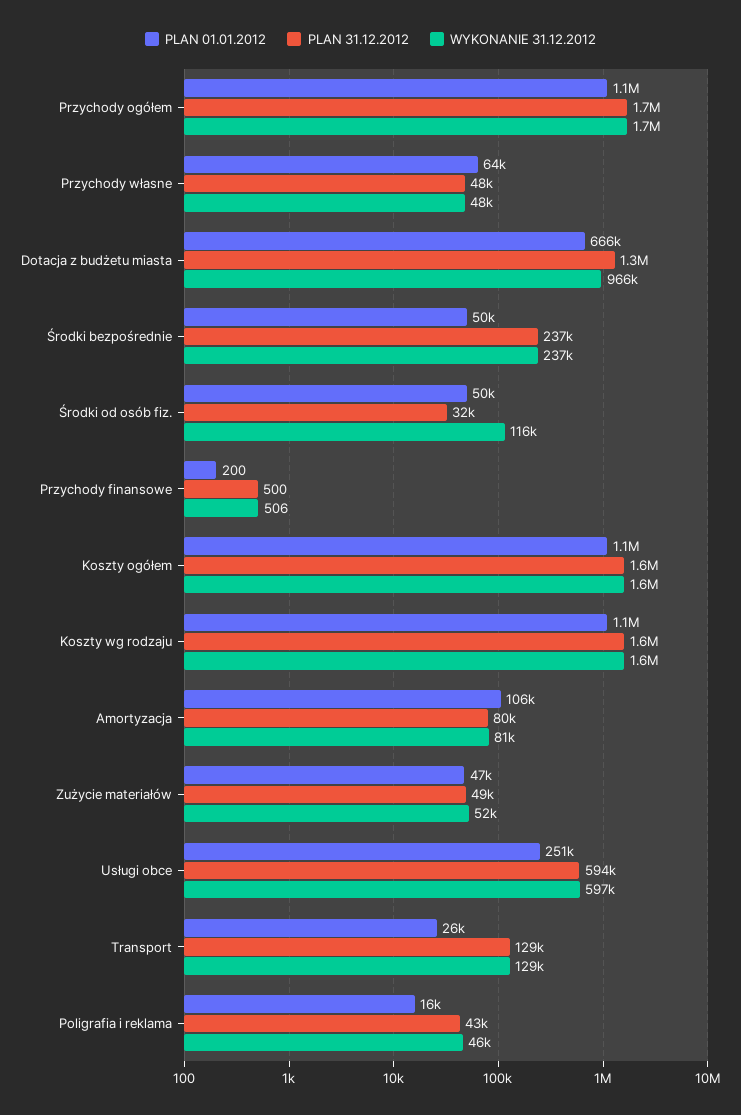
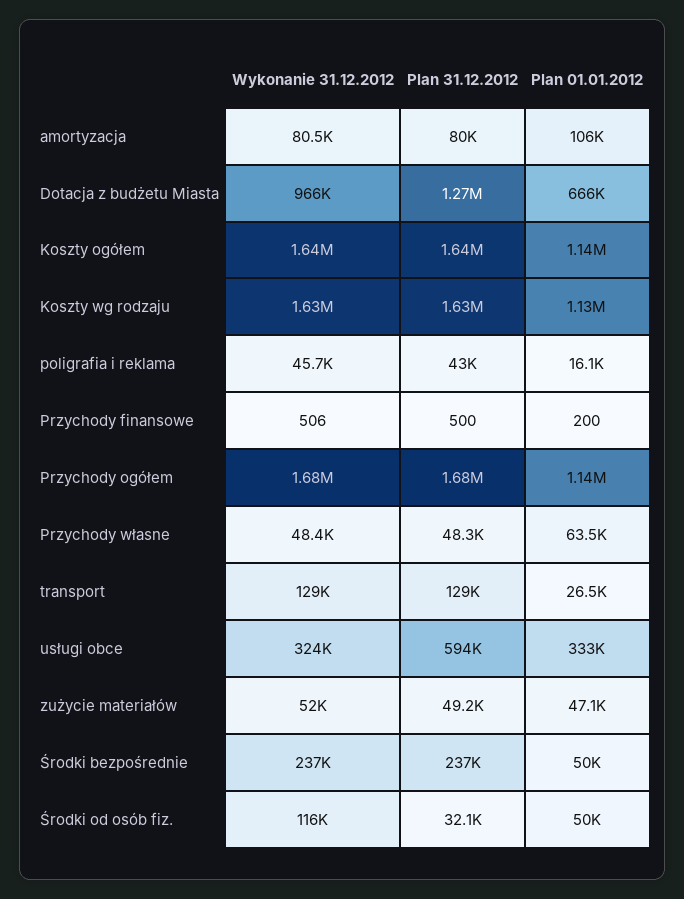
  {
    "PLAN 01.01.2012": {
      "Przychody ogółem": 1140000,
      "Przychody własne": 63500,
      "Dotacja z budżetu miasta": 666000,
      "Środki bezpośrednie": 50000,
      "Środki od osób fiz.": 50000,
      "Przychody finansowe": 200,
      "Koszty ogółem": 1140000,
      "Koszty wg rodzaju": 1130000,
      "Amortyzacja": 106000,
      "Zużycie materiałów": 47100,
-     "Usługi obce": 251000,
+     "Usługi obce": 333000,
      "Transport": 26500,
      "Poligrafia i reklama": 16100
    },
    "PLAN 31.12.2012": {
      "Przychody ogółem": 1680000,
      "Przychody własne": 48300,
      "Dotacja z budżetu miasta": 1270000,
      "Środki bezpośrednie": 237000,
      "Środki od osób fiz.": 32100,
      "Przychody finansowe": 500,
      "Koszty ogółem": 1640000,
      "Koszty wg rodzaju": 1630000,
      "Amortyzacja": 80000,
      "Zużycie materiałów": 49200,
      "Usługi obce": 594000,
      "Transport": 129000,
      "Poligrafia i reklama": 43000
    },
    "WYKONANIE 31.12.2012": {
      "Przychody ogółem": 1680000,
      "Przychody własne": 48400,
      "Dotacja z budżetu miasta": 966000,
      "Środki bezpośrednie": 237000,
      "Środki od osób fiz.": 116000,
      "Przychody finansowe": 506,
      "Koszty ogółem": 1640000,
      "Koszty wg rodzaju": 1630000,
      "Amortyzacja": 80500,
      "Zużycie materiałów": 52000,
-     "Usługi obce": 597000,
+     "Usługi obce": 324000,
      "Transport": 129000,
      "Poligrafia i reklama": 45700
    }
  }

